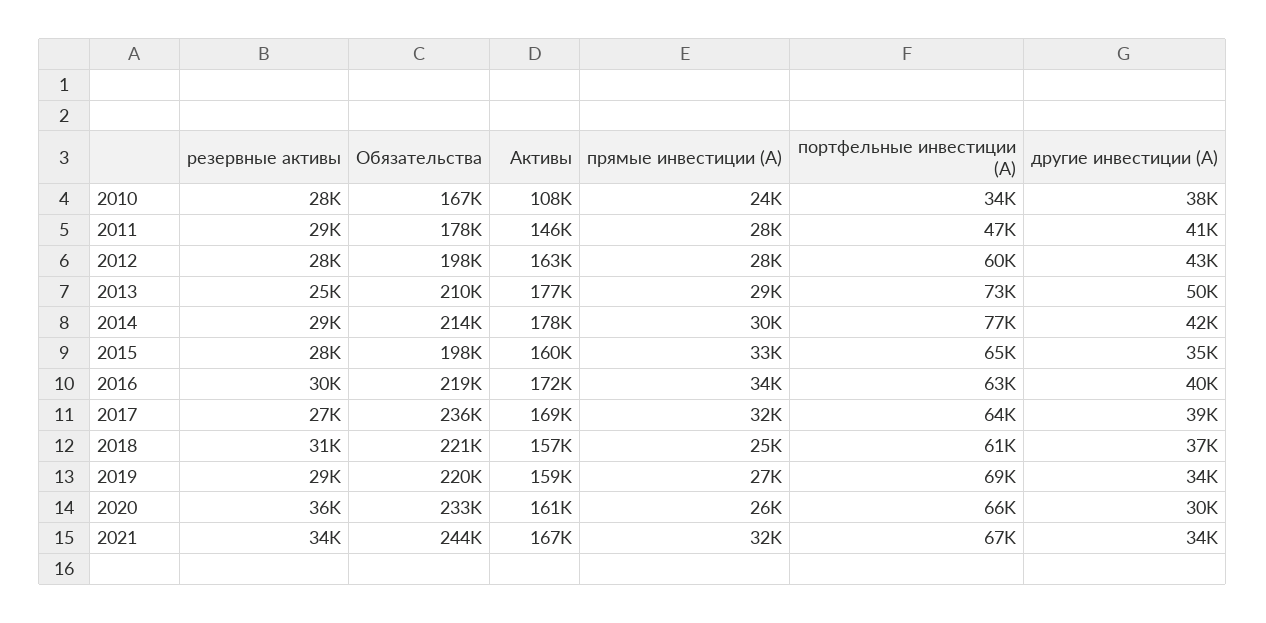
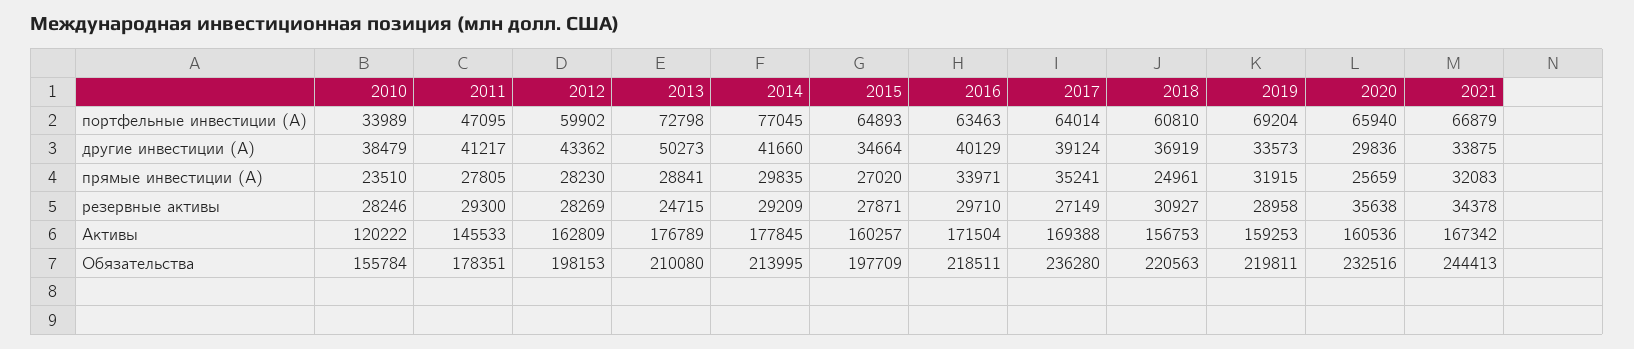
  {
    "резервные активы": {
      "2010": 28246,
      "2011": 29300,
      "2012": 28269,
      "2013": 24715,
      "2014": 29209,
      "2015": 27871,
      "2016": 29710,
      "2017": 27149,
      "2018": 30927,
      "2019": 28958,
      "2020": 35638,
      "2021": 34378
    },
    "Обязательства": {
-     "2010": 167000,
+     "2010": 155784,
      "2011": 178351,
      "2012": 198153,
      "2013": 210080,
      "2014": 213995,
      "2015": 197709,
      "2016": 218511,
      "2017": 236280,
      "2018": 220563,
      "2019": 219811,
      "2020": 232516,
      "2021": 244413
    },
    "Активы": {
-     "2010": 108000,
+     "2010": 120222,
      "2011": 145533,
      "2012": 162809,
      "2013": 176789,
      "2014": 177845,
      "2015": 160257,
      "2016": 171504,
      "2017": 169388,
      "2018": 156753,
      "2019": 159253,
      "2020": 160536,
      "2021": 167342
    },
    "прямые инвестиции (А)": {
      "2010": 23510,
      "2011": 27805,
      "2012": 28230,
      "2013": 28841,
      "2014": 29835,
-     "2015": 33000,
+     "2015": 27020,
      "2016": 33971,
-     "2017": 32000,
+     "2017": 35241,
      "2018": 24961,
-     "2019": 27000,
+     "2019": 31915,
      "2020": 25659,
      "2021": 32083
    },
    "портфельные инвестиции (А)": {
      "2010": 33989,
      "2011": 47095,
      "2012": 59902,
      "2013": 72798,
      "2014": 77045,
      "2015": 64893,
      "2016": 63463,
      "2017": 64014,
      "2018": 60810,
      "2019": 69204,
      "2020": 65940,
      "2021": 66879
    },
    "другие инвестиции (А)": {
      "2010": 38479,
      "2011": 41217,
      "2012": 43362,
      "2013": 50273,
      "2014": 41660,
      "2015": 34664,
      "2016": 40129,
      "2017": 39124,
      "2018": 36919,
      "2019": 33573,
      "2020": 29836,
      "2021": 33875
    }
  }

